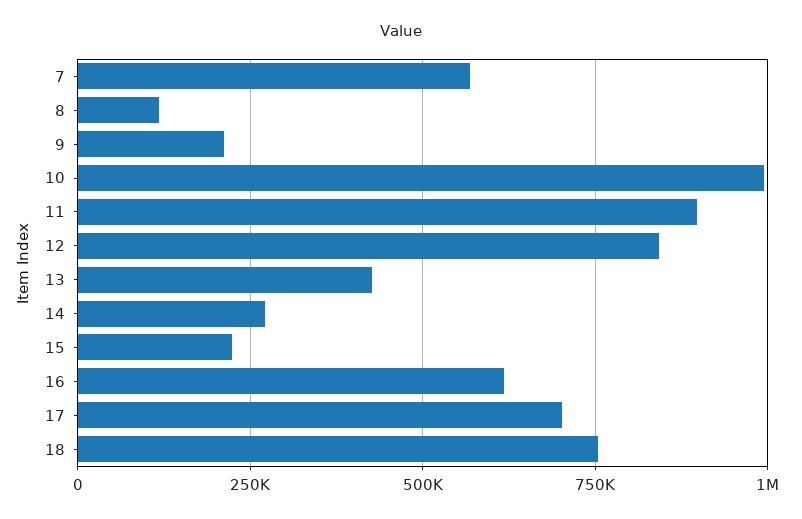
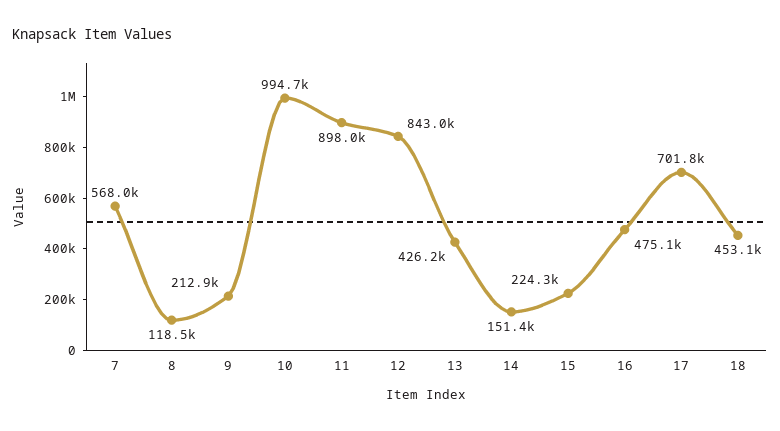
  {
    "7": 568000,
    "8": 118500,
    "9": 212900,
    "10": 994700,
    "11": 898000,
    "12": 843000,
    "13": 426200,
-   "14": 275000,
+   "14": 151400,
    "15": 224300,
-   "16": 625000,
+   "16": 475100,
    "17": 701800,
-   "18": 750000
+   "18": 453100
  }

